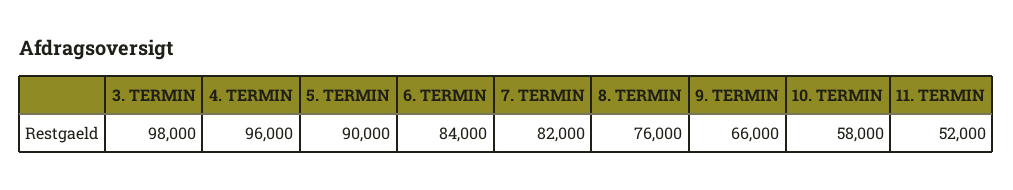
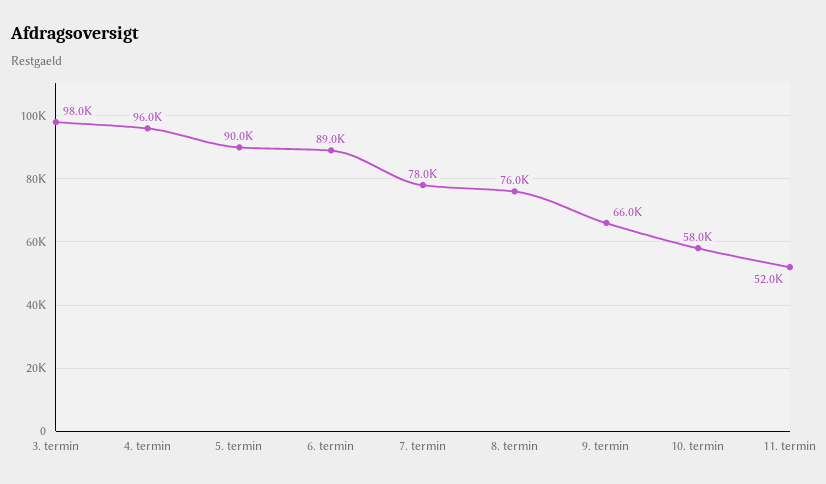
  {
    "3. TERMIN": 98000,
    "4. TERMIN": 96000,
    "5. TERMIN": 90000,
-   "6. TERMIN": 84000,
+   "6. TERMIN": 89000,
-   "7. TERMIN": 82000,
+   "7. TERMIN": 78000,
    "8. TERMIN": 76000,
    "9. TERMIN": 66000,
    "10. TERMIN": 58000,
    "11. TERMIN": 52000
  }

